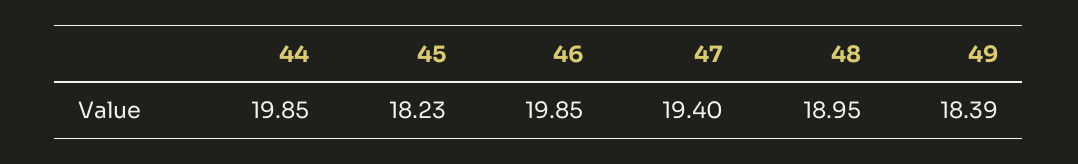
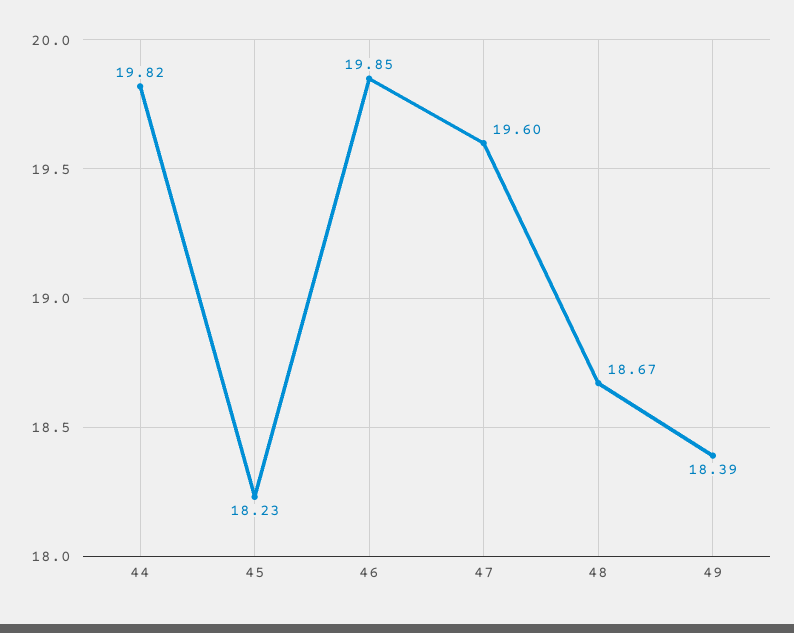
  {
-   "44": 19.85,
+   "44": 19.82,
    "45": 18.23,
    "46": 19.85,
-   "47": 19.4,
+   "47": 19.6,
-   "48": 18.95,
+   "48": 18.67,
    "49": 18.39
  }

